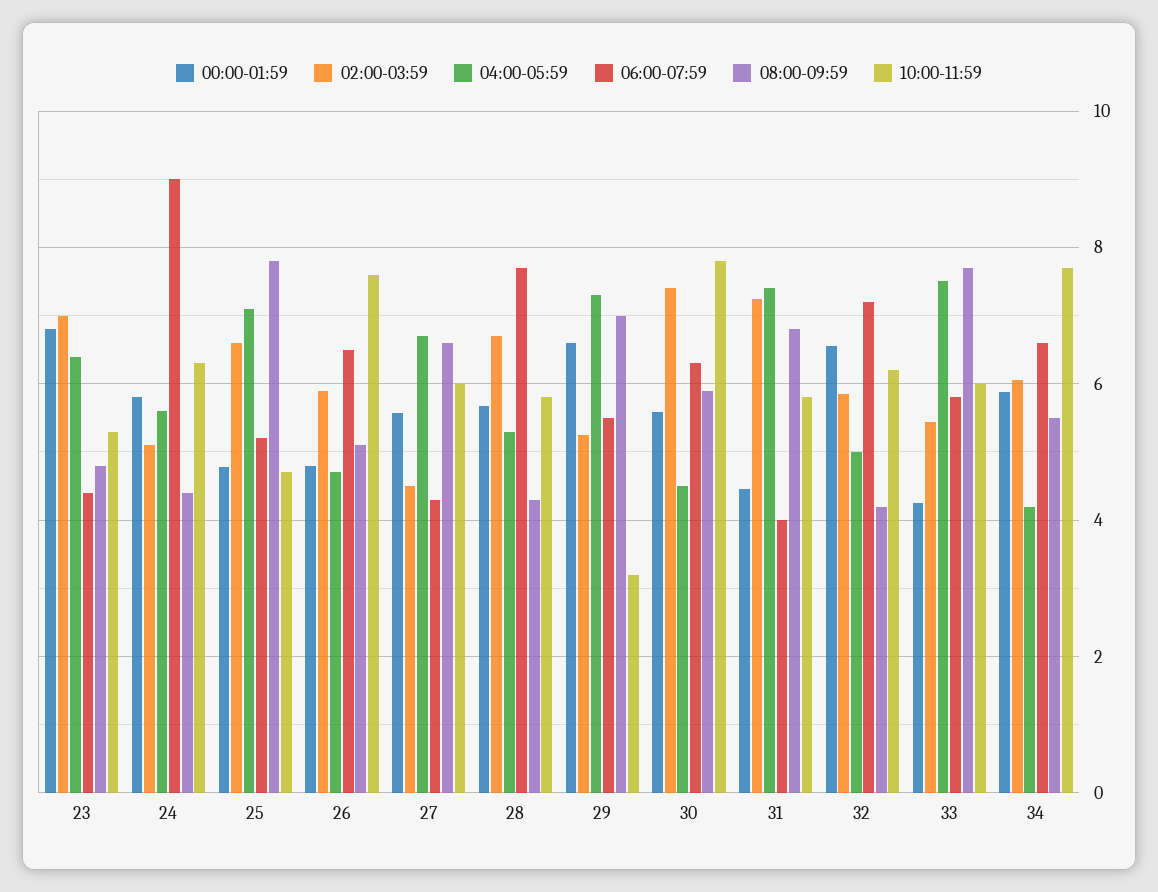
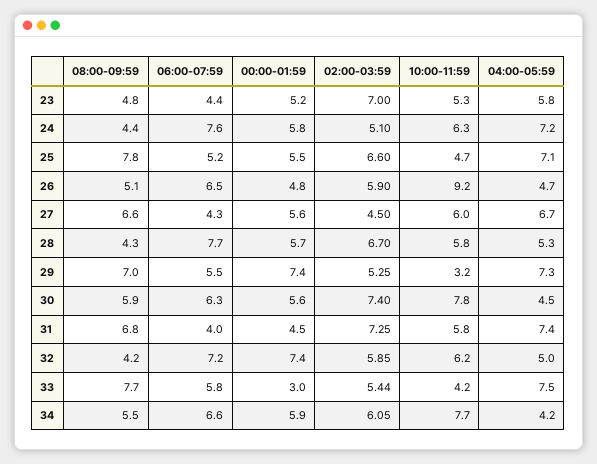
  {
    "00:00-01:59": {
-     "23": 6.8,
+     "23": 5.2,
      "24": 5.8,
-     "25": 4.8,
+     "25": 5.5,
      "26": 4.8,
      "27": 5.6,
      "28": 5.7,
-     "29": 6.6,
+     "29": 7.4,
      "30": 5.6,
      "31": 4.5,
-     "32": 6.6,
+     "32": 7.4,
-     "33": 4.2,
+     "33": 3,
      "34": 5.9
    },
    "02:00-03:59": {
      "23": 7,
      "24": 5.1,
      "25": 6.6,
      "26": 5.9,
      "27": 4.5,
      "28": 6.7,
      "29": 5.25,
      "30": 7.4,
      "31": 7.25,
      "32": 5.85,
      "33": 5.44,
      "34": 6.05
    },
    "04:00-05:59": {
-     "23": 6.4,
+     "23": 5.8,
-     "24": 5.6,
+     "24": 7.2,
      "25": 7.1,
      "26": 4.7,
      "27": 6.7,
      "28": 5.3,
      "29": 7.3,
      "30": 4.5,
      "31": 7.4,
      "32": 5,
      "33": 7.5,
      "34": 4.2
    },
    "06:00-07:59": {
      "23": 4.4,
-     "24": 9,
+     "24": 7.6,
      "25": 5.2,
      "26": 6.5,
      "27": 4.3,
      "28": 7.7,
      "29": 5.5,
      "30": 6.3,
      "31": 4,
      "32": 7.2,
      "33": 5.8,
      "34": 6.6
    },
    "08:00-09:59": {
      "23": 4.8,
      "24": 4.4,
      "25": 7.8,
      "26": 5.1,
      "27": 6.6,
      "28": 4.3,
      "29": 7,
      "30": 5.9,
      "31": 6.8,
      "32": 4.2,
      "33": 7.7,
      "34": 5.5
    },
    "10:00-11:59": {
      "23": 5.3,
      "24": 6.3,
      "25": 4.7,
-     "26": 7.6,
+     "26": 9.2,
      "27": 6,
      "28": 5.8,
      "29": 3.2,
      "30": 7.8,
      "31": 5.8,
      "32": 6.2,
-     "33": 6,
+     "33": 4.2,
      "34": 7.7
    }
  }

